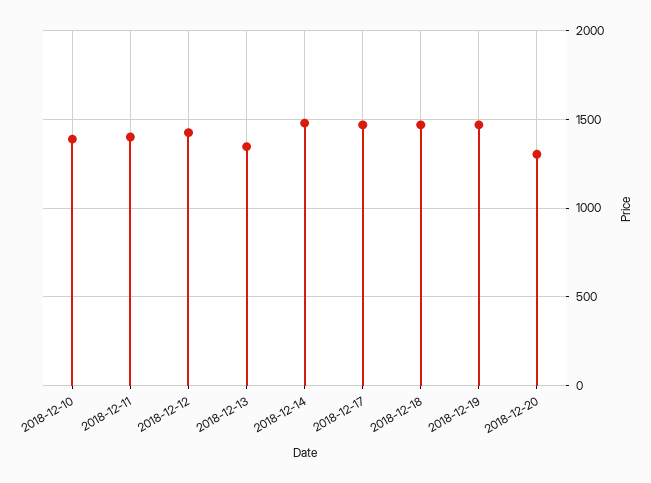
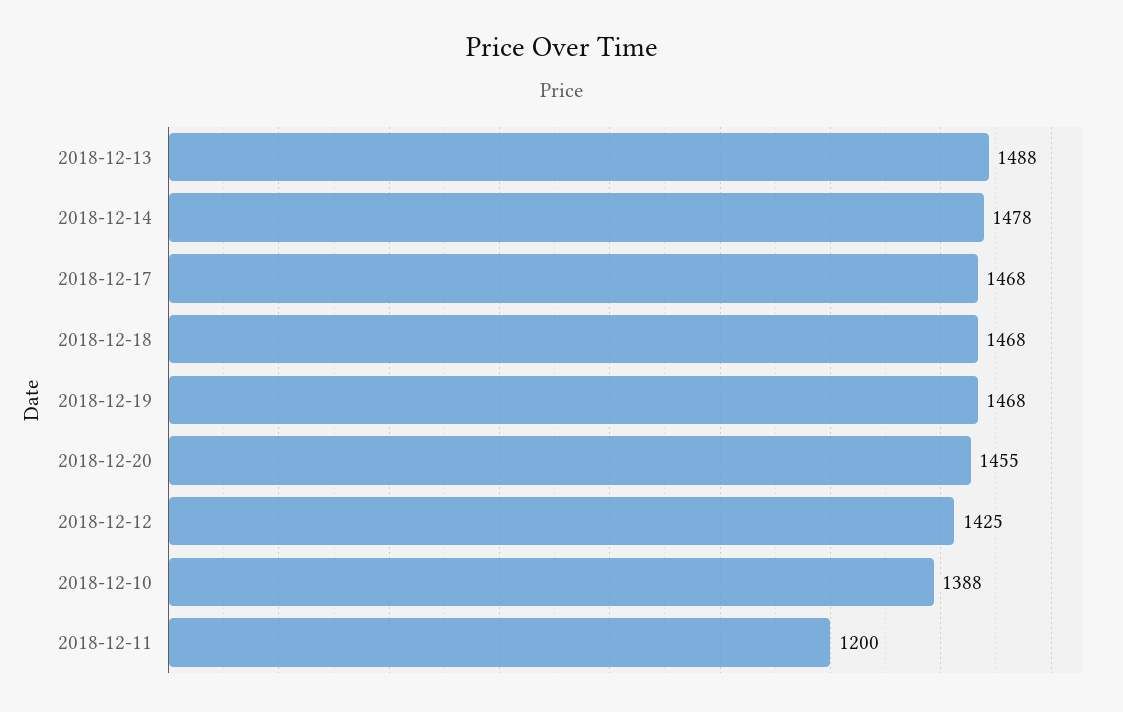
  {
    "2018-12-10": 1388,
-   "2018-12-11": 1400,
+   "2018-12-11": 1200,
    "2018-12-12": 1425,
-   "2018-12-13": 1350,
+   "2018-12-13": 1488,
    "2018-12-14": 1478,
    "2018-12-17": 1468,
    "2018-12-18": 1468,
    "2018-12-19": 1468,
-   "2018-12-20": 1300
+   "2018-12-20": 1455
  }

